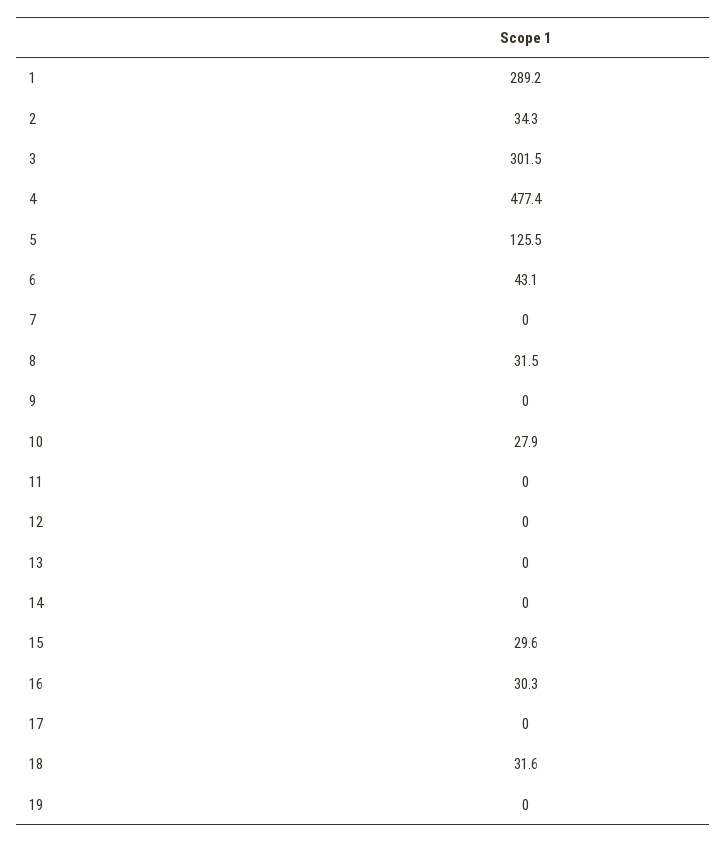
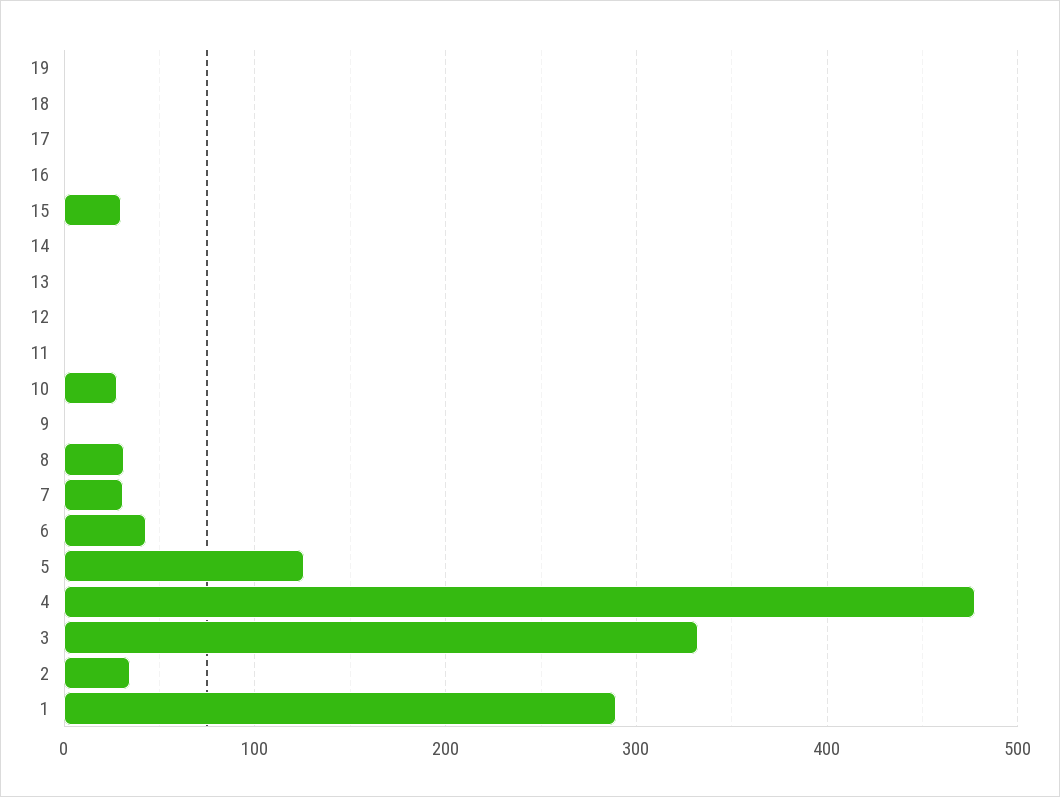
  {
    "1": 289.2,
    "2": 34.3,
-   "3": 301.5,
+   "3": 330,
    "4": 477.4,
    "5": 125.5,
    "6": 43.1,
-   "7": 0,
+   "7": 30,
    "8": 31.5,
    "9": 0,
    "10": 27.9,
    "11": 0,
    "12": 0,
    "13": 0,
    "14": 0,
    "15": 29.6,
-   "16": 30.3,
+   "16": 0,
    "17": 0,
-   "18": 31.6,
+   "18": 0,
    "19": 0
  }

